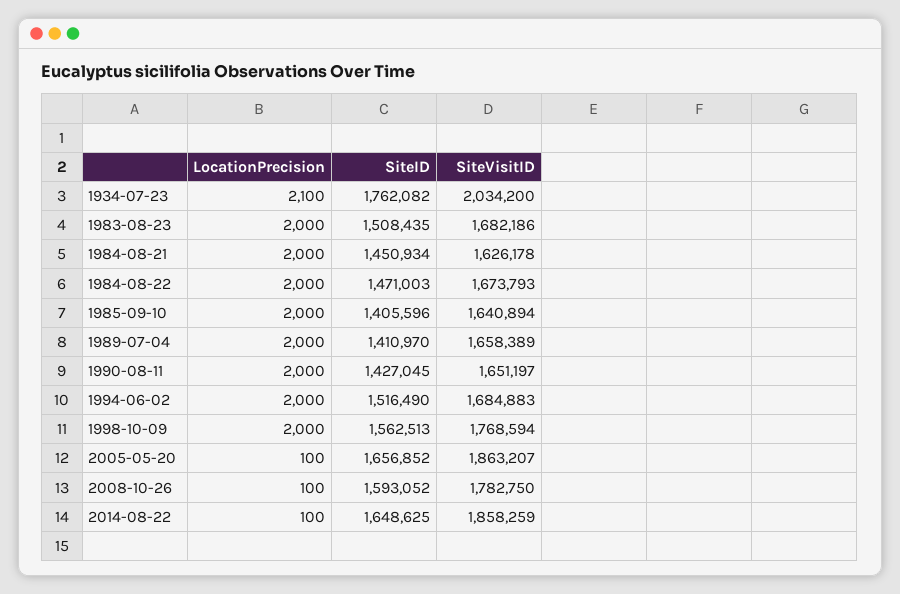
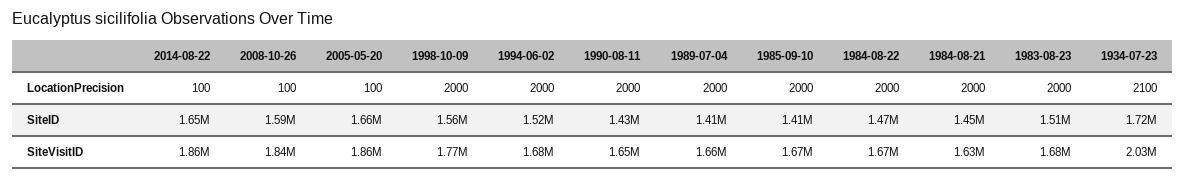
  {
    "LocationPrecision": {
      "1934-07-23": 2100,
      "1983-08-23": 2000,
      "1984-08-21": 2000,
      "1984-08-22": 2000,
      "1985-09-10": 2000,
      "1989-07-04": 2000,
      "1990-08-11": 2000,
      "1994-06-02": 2000,
      "1998-10-09": 2000,
      "2005-05-20": 100,
      "2008-10-26": 100,
      "2014-08-22": 100
    },
    "SiteID": {
-     "1934-07-23": 1762082,
+     "1934-07-23": 1720000,
      "1983-08-23": 1508435,
      "1984-08-21": 1450934,
      "1984-08-22": 1471003,
      "1985-09-10": 1405596,
      "1989-07-04": 1410970,
      "1990-08-11": 1427045,
      "1994-06-02": 1516490,
      "1998-10-09": 1562513,
      "2005-05-20": 1656852,
      "2008-10-26": 1593052,
      "2014-08-22": 1648625
    },
    "SiteVisitID": {
      "1934-07-23": 2034200,
      "1983-08-23": 1682186,
      "1984-08-21": 1626178,
      "1984-08-22": 1673793,
-     "1985-09-10": 1640894,
+     "1985-09-10": 1670000,
      "1989-07-04": 1658389,
      "1990-08-11": 1651197,
      "1994-06-02": 1684883,
      "1998-10-09": 1768594,
      "2005-05-20": 1863207,
-     "2008-10-26": 1782750,
+     "2008-10-26": 1840000,
      "2014-08-22": 1858259
    }
  }

